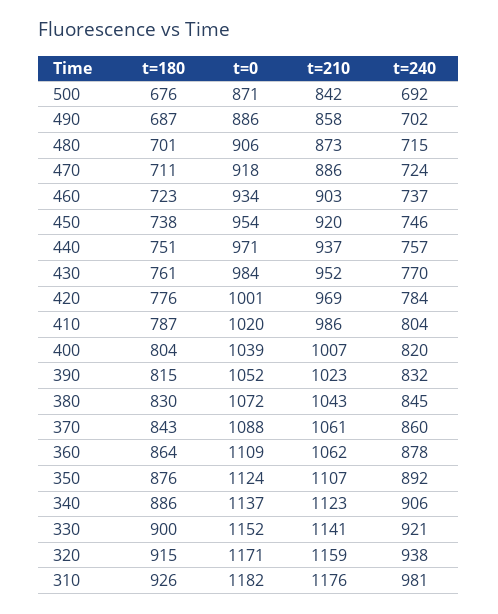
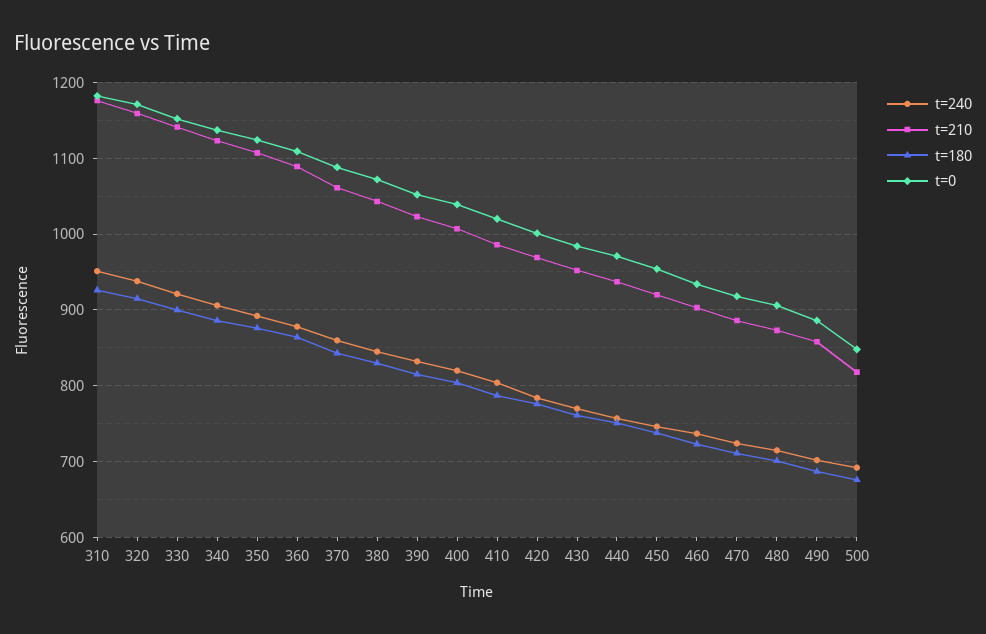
  {
    "t=180": {
      "500": 676,
      "490": 687,
      "480": 701,
      "470": 711,
      "460": 723,
      "450": 738,
      "440": 751,
      "430": 761,
      "420": 776,
      "410": 787,
      "400": 804,
      "390": 815,
      "380": 830,
      "370": 843,
      "360": 864,
      "350": 876,
      "340": 886,
      "330": 900,
      "320": 915,
      "310": 926
    },
    "t=0": {
-     "500": 871,
+     "500": 850,
      "490": 886,
      "480": 906,
      "470": 918,
      "460": 934,
      "450": 954,
      "440": 971,
      "430": 984,
      "420": 1001,
      "410": 1020,
      "400": 1039,
      "390": 1052,
      "380": 1072,
      "370": 1088,
      "360": 1109,
      "350": 1124,
      "340": 1137,
      "330": 1152,
      "320": 1171,
      "310": 1182
    },
    "t=210": {
-     "500": 842,
+     "500": 820,
      "490": 858,
      "480": 873,
      "470": 886,
      "460": 903,
      "450": 920,
      "440": 937,
      "430": 952,
      "420": 969,
      "410": 986,
      "400": 1007,
      "390": 1023,
      "380": 1043,
      "370": 1061,
-     "360": 1062,
+     "360": 1090,
      "350": 1107,
      "340": 1123,
      "330": 1141,
      "320": 1159,
      "310": 1176
    },
    "t=240": {
      "500": 692,
      "490": 702,
      "480": 715,
      "470": 724,
      "460": 737,
      "450": 746,
      "440": 757,
      "430": 770,
      "420": 784,
      "410": 804,
      "400": 820,
      "390": 832,
      "380": 845,
      "370": 860,
      "360": 878,
      "350": 892,
      "340": 906,
      "330": 921,
      "320": 938,
-     "310": 981
+     "310": 950
    }
  }

